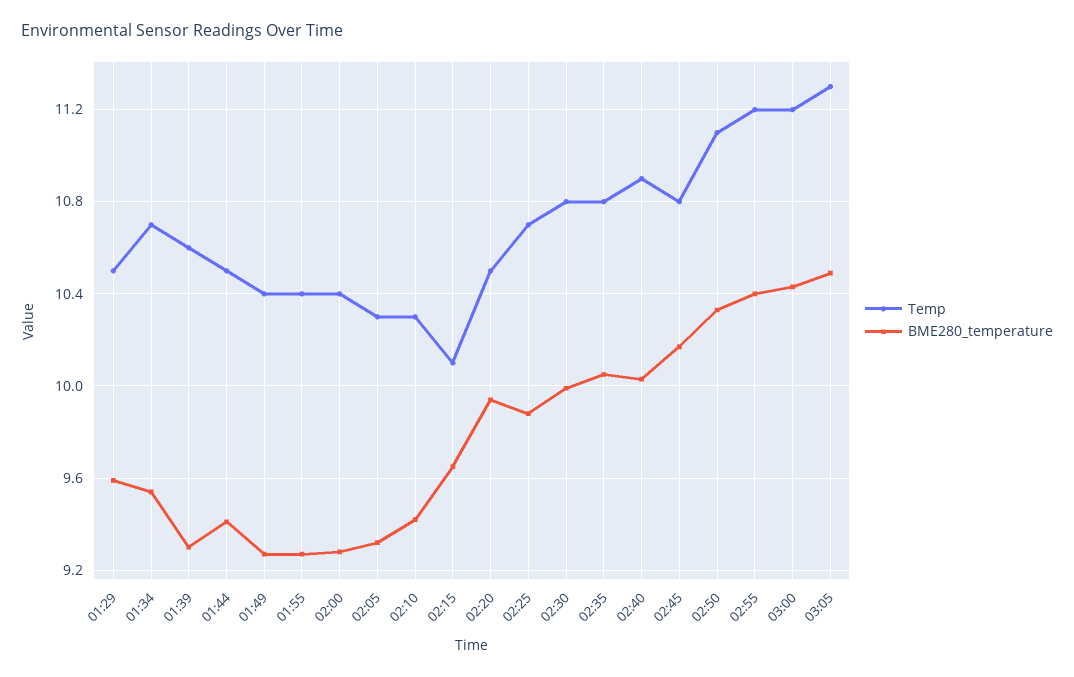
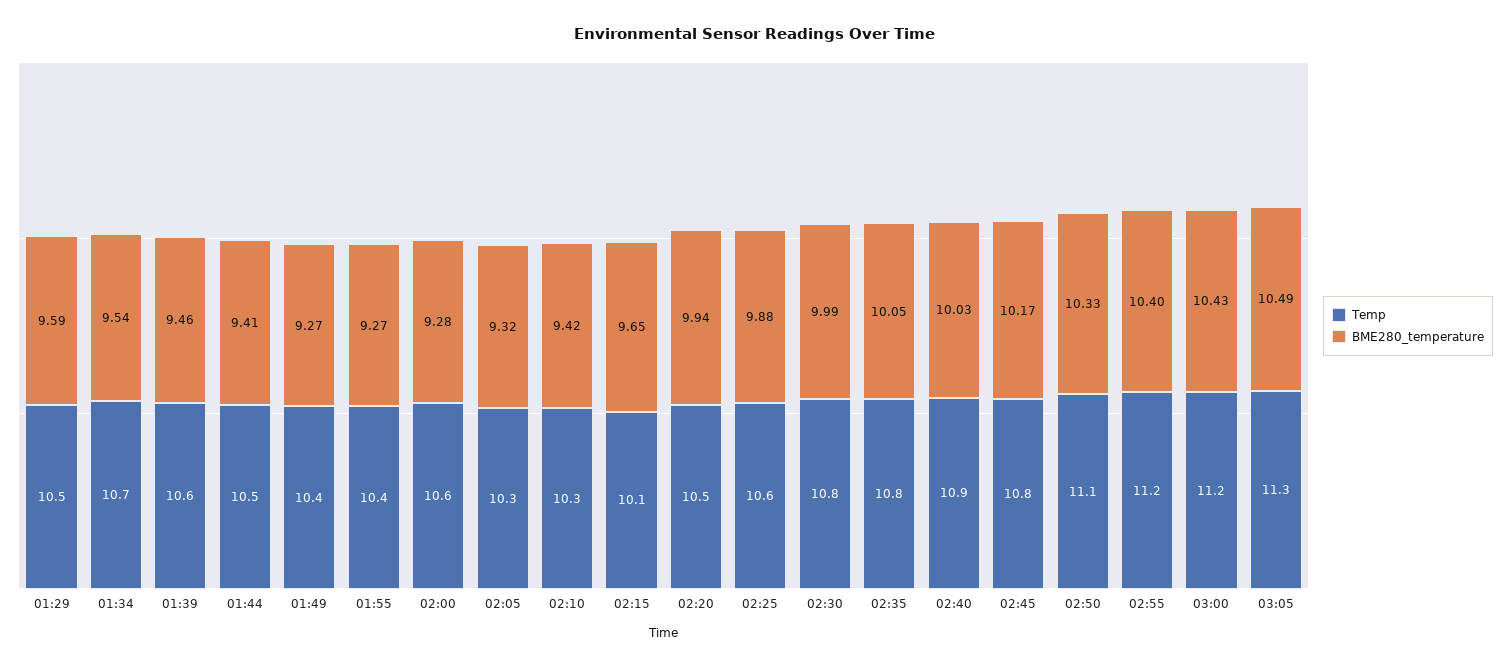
  {
    "Temp": {
      "01:29": 10.5,
      "01:34": 10.7,
      "01:39": 10.6,
      "01:44": 10.5,
      "01:49": 10.4,
      "01:55": 10.4,
-     "02:00": 10.4,
+     "02:00": 10.6,
      "02:05": 10.3,
      "02:10": 10.3,
      "02:15": 10.1,
      "02:20": 10.5,
-     "02:25": 10.7,
+     "02:25": 10.6,
      "02:30": 10.8,
      "02:35": 10.8,
      "02:40": 10.9,
      "02:45": 10.8,
      "02:50": 11.1,
      "02:55": 11.2,
      "03:00": 11.2,
      "03:05": 11.3
    },
    "BME280_temperature": {
      "01:29": 9.59,
      "01:34": 9.54,
-     "01:39": 9.3,
+     "01:39": 9.46,
      "01:44": 9.41,
      "01:49": 9.27,
      "01:55": 9.27,
      "02:00": 9.28,
      "02:05": 9.32,
      "02:10": 9.42,
      "02:15": 9.65,
      "02:20": 9.94,
      "02:25": 9.88,
      "02:30": 9.99,
      "02:35": 10.05,
      "02:40": 10.03,
      "02:45": 10.17,
      "02:50": 10.33,
      "02:55": 10.4,
      "03:00": 10.43,
      "03:05": 10.49
    }
  }

